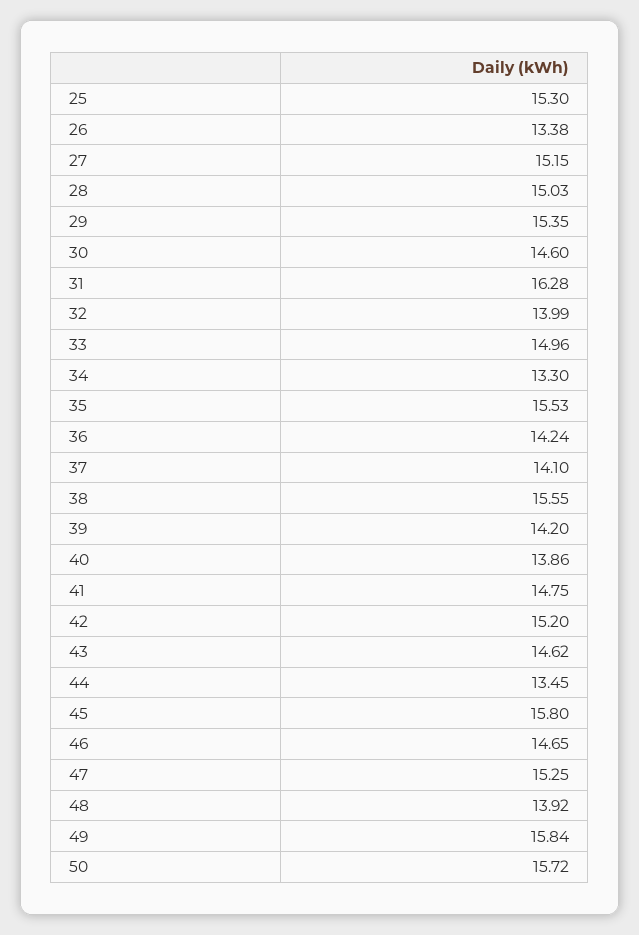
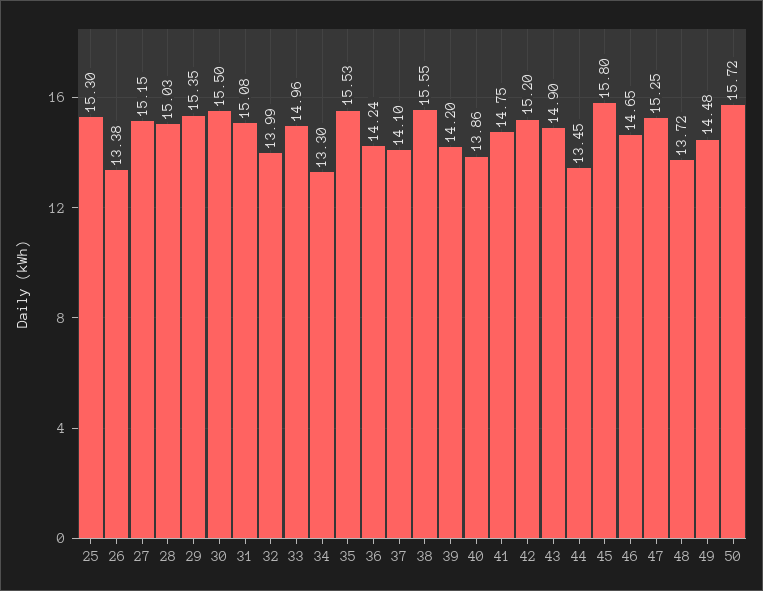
  {
    "25": 15.3,
    "26": 13.38,
    "27": 15.15,
    "28": 15.03,
    "29": 15.35,
-   "30": 14.6,
+   "30": 15.5,
-   "31": 16.28,
+   "31": 15.08,
    "32": 13.99,
    "33": 14.96,
    "34": 13.3,
    "35": 15.53,
    "36": 14.24,
    "37": 14.1,
    "38": 15.55,
    "39": 14.2,
    "40": 13.86,
    "41": 14.75,
    "42": 15.2,
-   "43": 14.62,
+   "43": 14.9,
    "44": 13.45,
    "45": 15.8,
    "46": 14.65,
    "47": 15.25,
-   "48": 13.92,
+   "48": 13.72,
-   "49": 15.84,
+   "49": 14.48,
    "50": 15.72
  }

